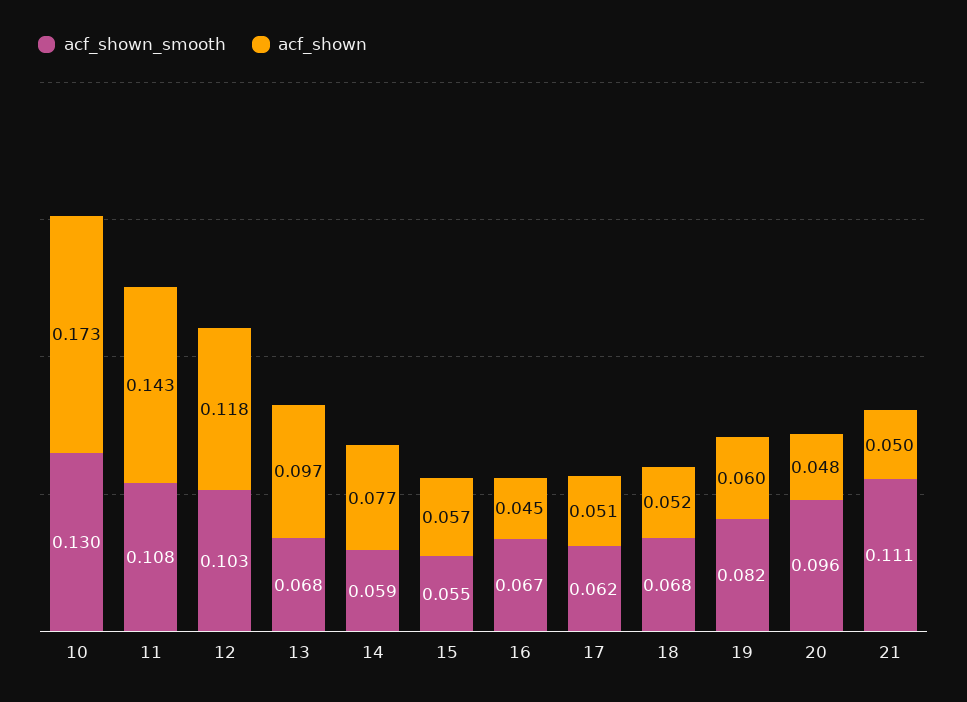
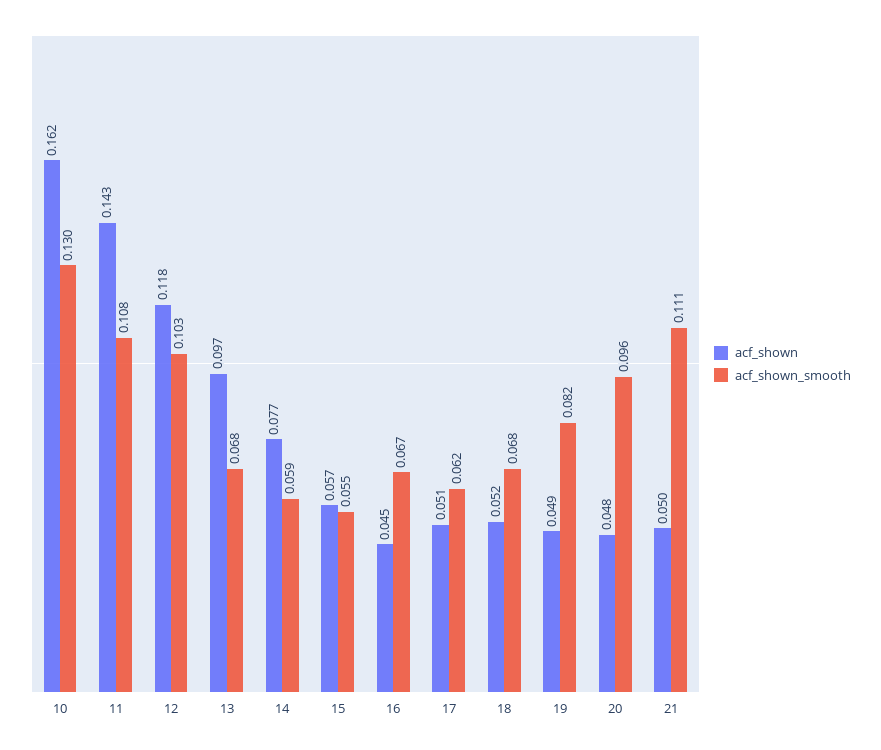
  {
    "acf_shown_smooth": {
      "10": 0.13,
      "11": 0.108,
      "12": 0.103,
      "13": 0.068,
      "14": 0.059,
      "15": 0.055,
      "16": 0.067,
      "17": 0.062,
      "18": 0.068,
      "19": 0.082,
      "20": 0.096,
      "21": 0.111
    },
    "acf_shown": {
-     "10": 0.173,
+     "10": 0.162,
      "11": 0.143,
      "12": 0.118,
      "13": 0.097,
      "14": 0.077,
      "15": 0.057,
      "16": 0.045,
      "17": 0.051,
      "18": 0.052,
-     "19": 0.06,
+     "19": 0.049,
      "20": 0.048,
      "21": 0.05
    }
  }

